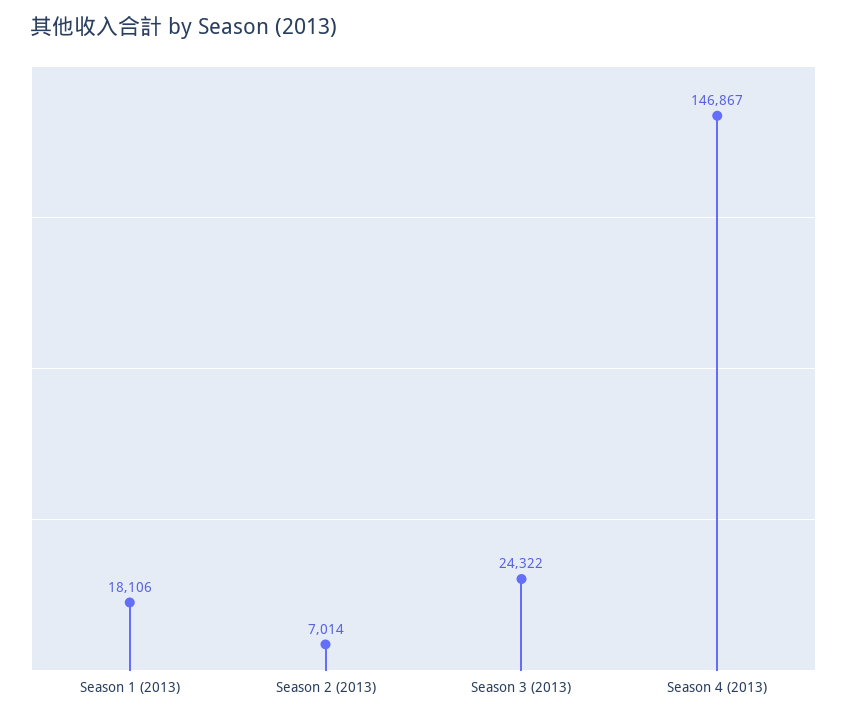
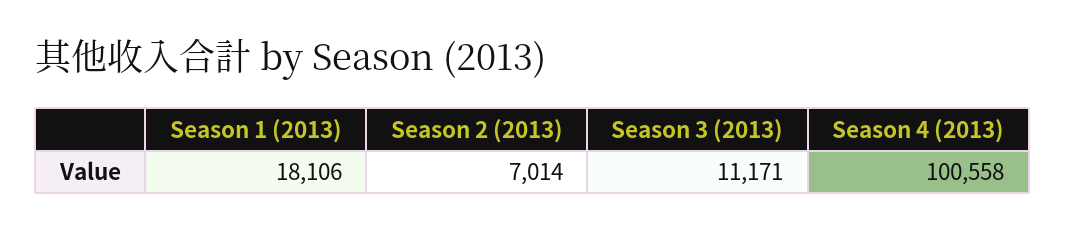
  {
    "Season 1 (2013)": 18106,
    "Season 2 (2013)": 7014,
-   "Season 3 (2013)": 24322,
+   "Season 3 (2013)": 11171,
-   "Season 4 (2013)": 146867
+   "Season 4 (2013)": 100558
  }

